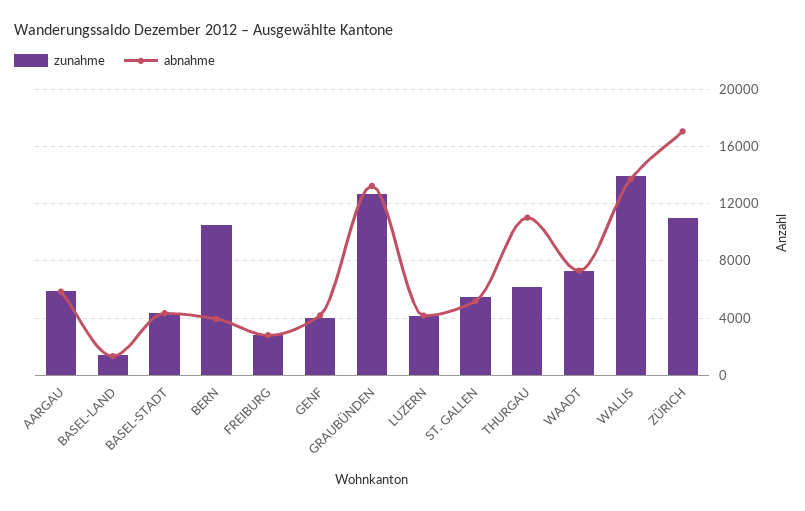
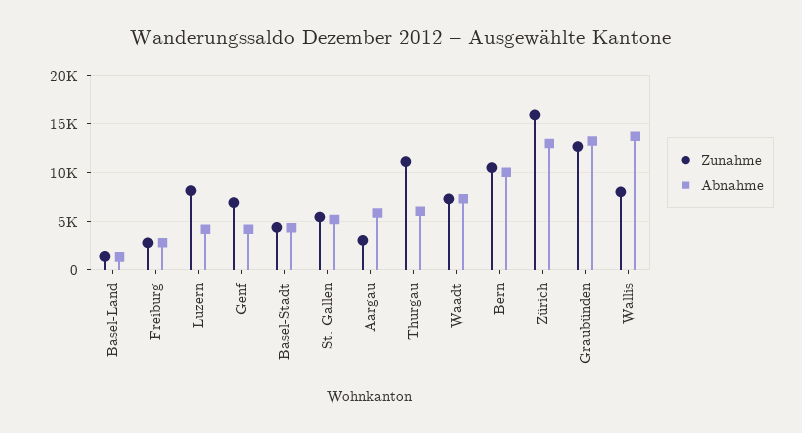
  {
    "zunahme": {
-     "AARGAU": 6000,
+     "AARGAU": 3000,
      "BASEL-LAND": 1500,
      "BASEL-STADT": 4500,
      "BERN": 10500,
      "FREIBURG": 3000,
-     "GENF": 4000,
+     "GENF": 7000,
      "GRAUBÜNDEN": 12500,
-     "LUZERN": 4000,
+     "LUZERN": 8000,
      "ST. GALLEN": 5500,
-     "THURGAU": 6000,
+     "THURGAU": 11000,
      "WAADT": 7500,
-     "WALLIS": 14000,
+     "WALLIS": 8000,
-     "ZÜRICH": 11000
+     "ZÜRICH": 16000
    },
    "abnahme": {
      "AARGAU": 6000,
      "BASEL-LAND": 1500,
      "BASEL-STADT": 4500,
-     "BERN": 4000,
+     "BERN": 10000,
      "FREIBURG": 3000,
      "GENF": 4000,
      "GRAUBÜNDEN": 13000,
      "LUZERN": 4000,
      "ST. GALLEN": 5000,
-     "THURGAU": 11000,
+     "THURGAU": 6000,
      "WAADT": 7500,
      "WALLIS": 13500,
-     "ZÜRICH": 17000
+     "ZÜRICH": 13000
    }
  }

